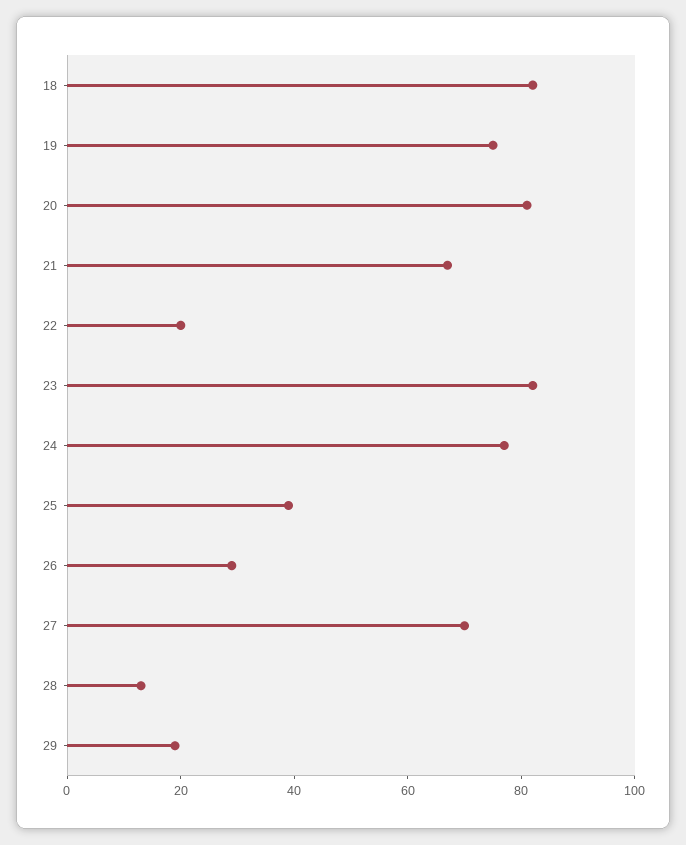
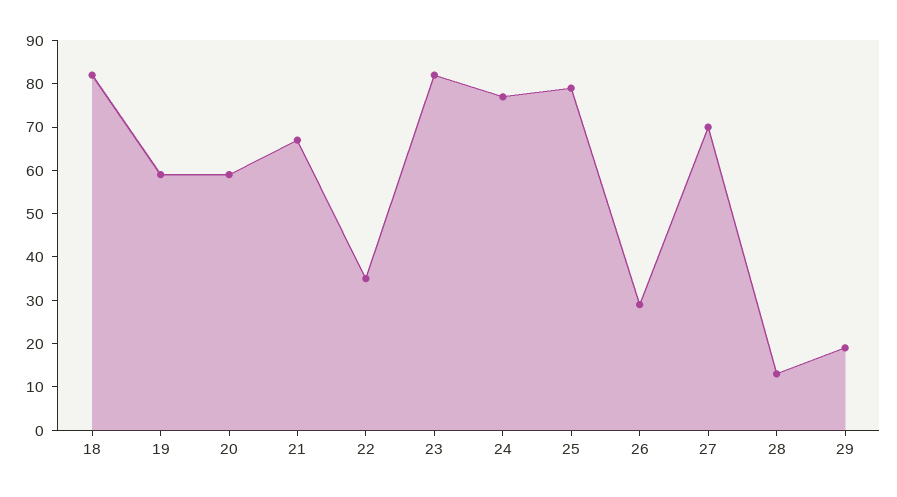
  {
    "18": 80,
-   "19": 75,
+   "19": 60,
-   "20": 80,
+   "20": 60,
    "21": 65,
-   "22": 20,
+   "22": 35,
    "23": 80,
    "24": 75,
-   "25": 40,
+   "25": 80,
    "26": 30,
    "27": 70,
    "28": 15,
    "29": 20
  }

